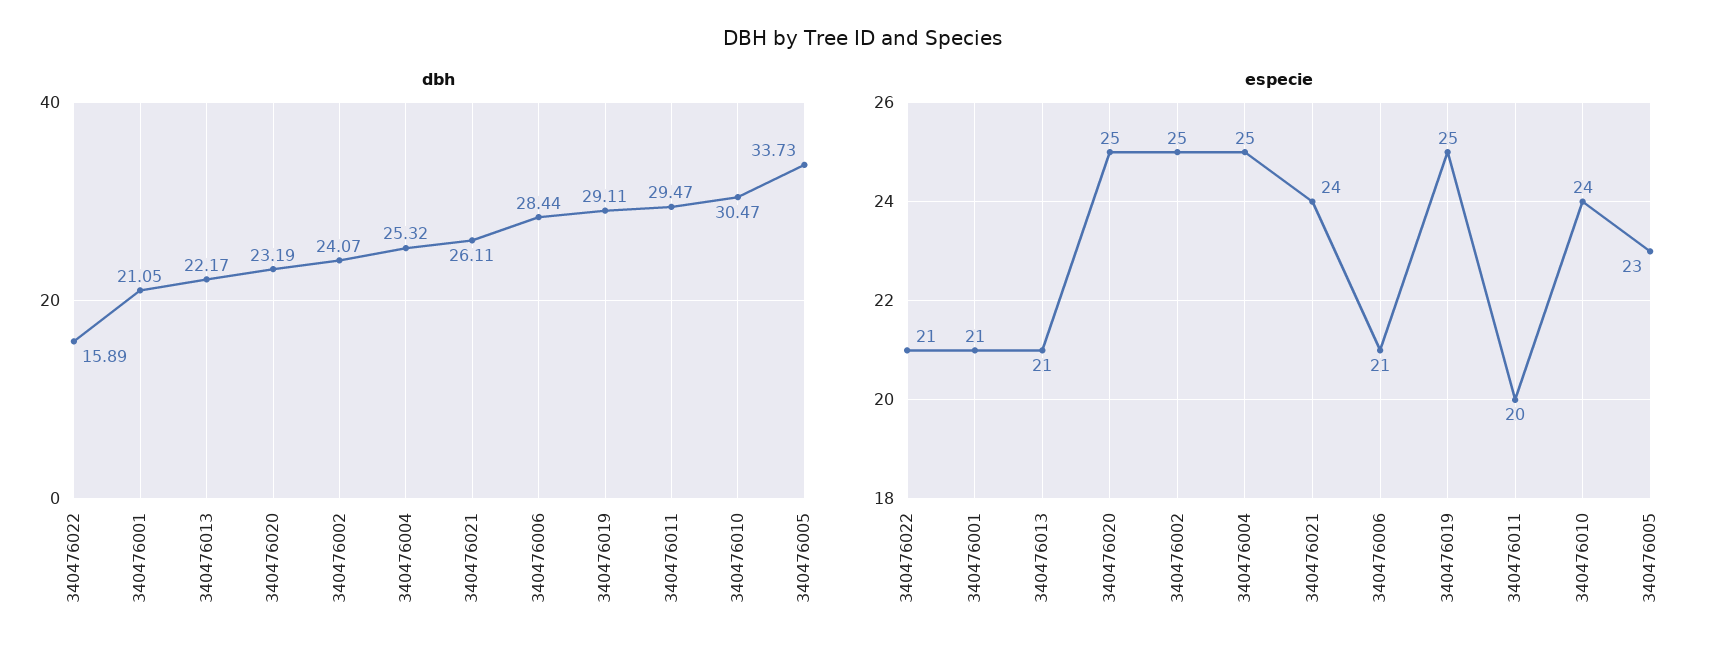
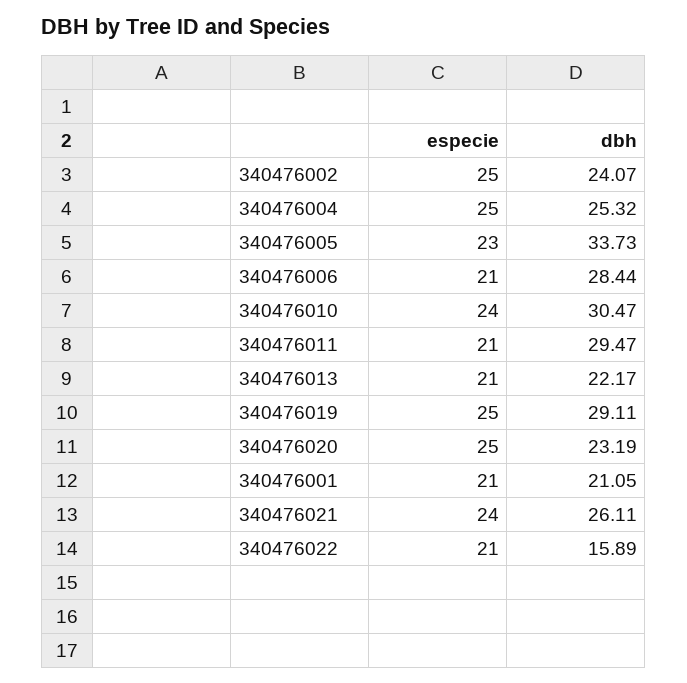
  {
    "dbh": {
      "340476022": 15.89,
      "340476001": 21.05,
      "340476013": 22.17,
      "340476020": 23.19,
      "340476002": 24.07,
      "340476004": 25.32,
      "340476021": 26.11,
      "340476006": 28.44,
      "340476019": 29.11,
      "340476011": 29.47,
      "340476010": 30.47,
      "340476005": 33.73
    },
    "especie": {
      "340476022": 21,
      "340476001": 21,
      "340476013": 21,
      "340476020": 25,
      "340476002": 25,
      "340476004": 25,
      "340476021": 24,
      "340476006": 21,
      "340476019": 25,
-     "340476011": 20,
+     "340476011": 21,
      "340476010": 24,
      "340476005": 23
    }
  }

